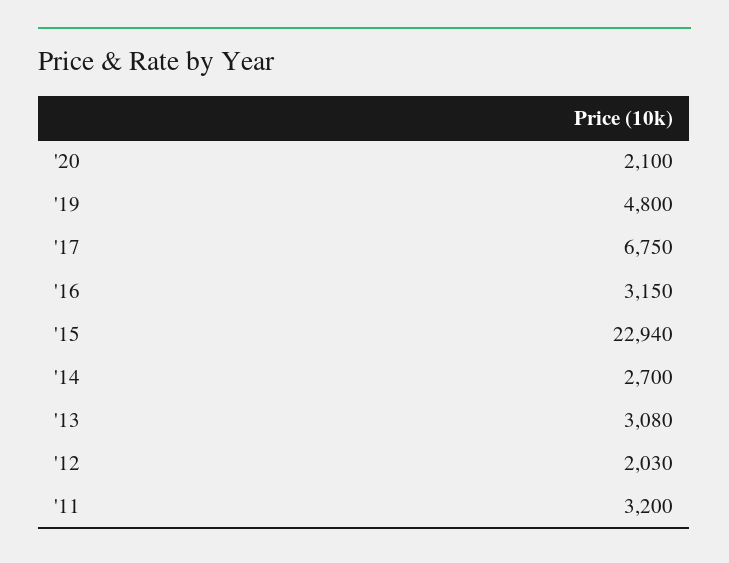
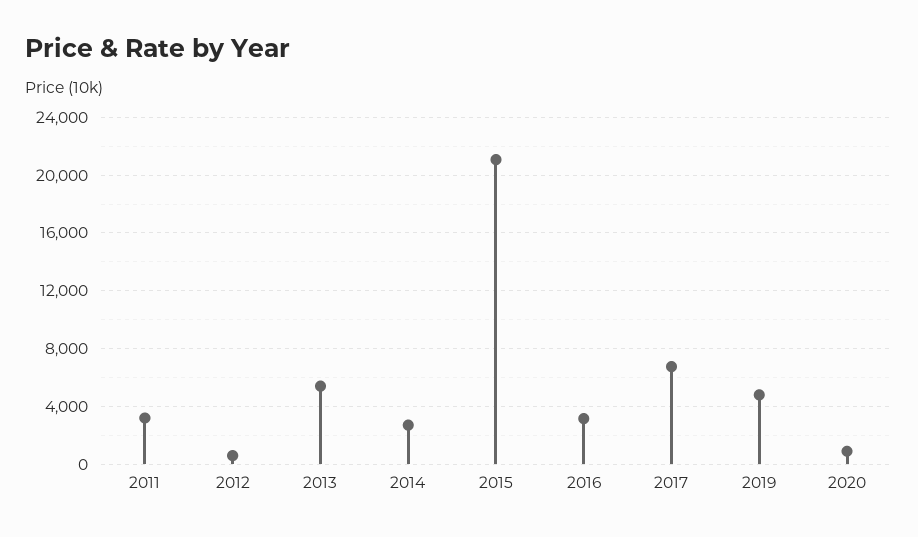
  {
-   "'20": 2100,
+   "'20": 1000,
    "'19": 4800,
    "'17": 6750,
    "'16": 3150,
-   "'15": 22940,
+   "'15": 21000,
    "'14": 2700,
-   "'13": 3080,
+   "'13": 5500,
-   "'12": 2030,
+   "'12": 500,
    "'11": 3200
  }

